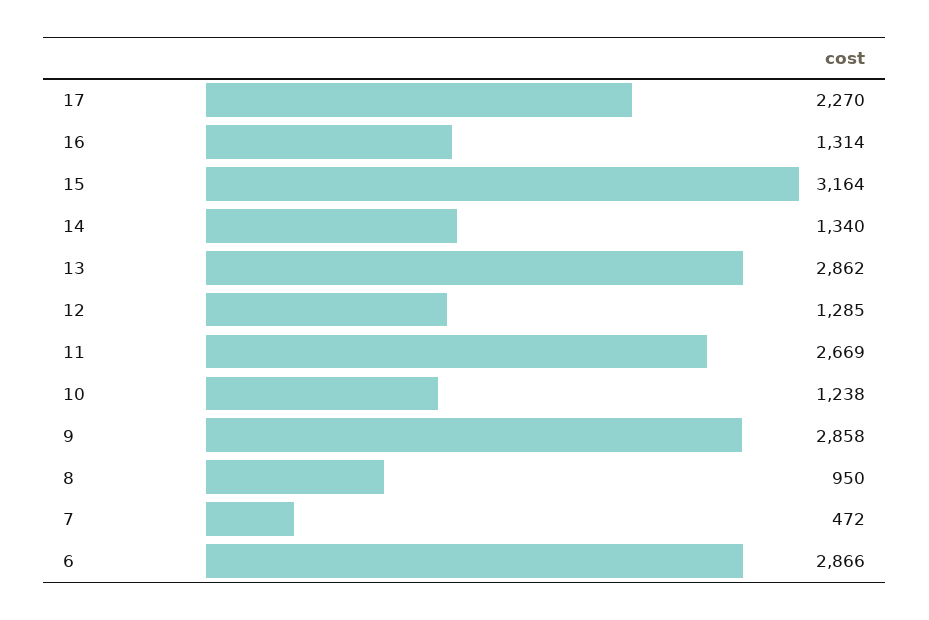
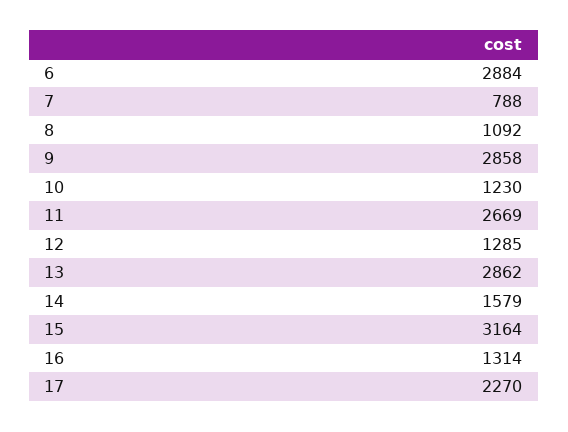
  {
    "17": 2270,
    "16": 1314,
    "15": 3164,
-   "14": 1340,
+   "14": 1579,
    "13": 2862,
    "12": 1285,
    "11": 2669,
-   "10": 1238,
+   "10": 1230,
    "9": 2858,
-   "8": 950,
+   "8": 1092,
-   "7": 472,
+   "7": 788,
-   "6": 2866
+   "6": 2884
  }

